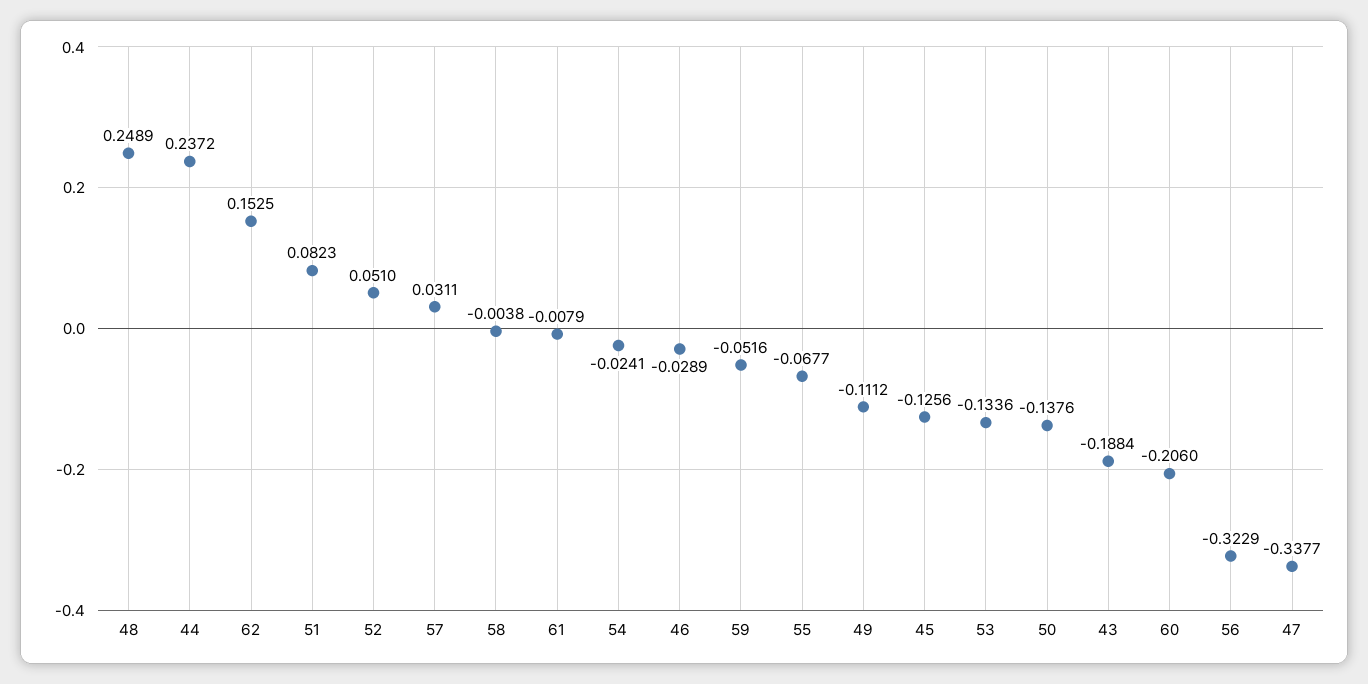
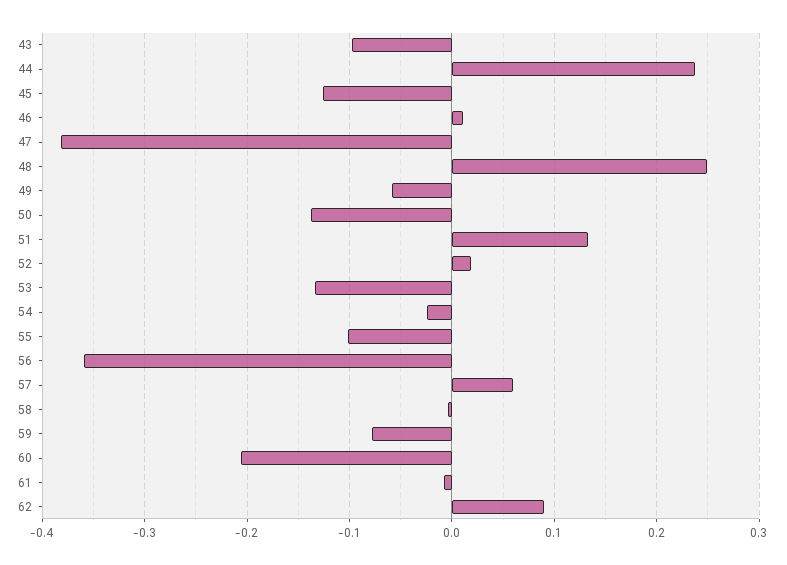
  {
    "48": 0.2489,
    "44": 0.2372,
-   "62": 0.1525,
+   "62": 0.09,
-   "51": 0.0823,
+   "51": 0.13,
-   "52": 0.051,
+   "52": 0.02,
-   "57": 0.0311,
+   "57": 0.06,
    "58": -0.0038,
    "61": -0.0079,
    "54": -0.0241,
-   "46": -0.0289,
+   "46": 0.01,
-   "59": -0.0516,
+   "59": -0.08,
-   "55": -0.0677,
+   "55": -0.1,
-   "49": -0.1112,
+   "49": -0.06,
    "45": -0.1256,
    "53": -0.1336,
    "50": -0.1376,
-   "43": -0.1884,
+   "43": -0.1,
    "60": -0.206,
-   "56": -0.3229,
+   "56": -0.36,
-   "47": -0.3377
+   "47": -0.38
  }

